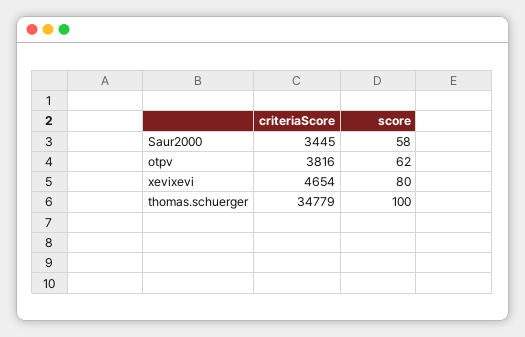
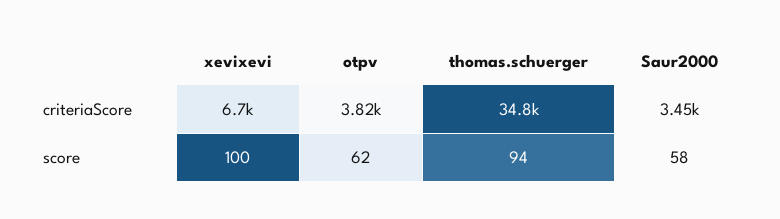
  {
    "criteriaScore": {
      "Saur2000": 3445,
      "otpv": 3816,
-     "xevixevi": 4654,
+     "xevixevi": 6700,
      "thomas.schuerger": 34779
    },
    "score": {
      "Saur2000": 58,
      "otpv": 62,
-     "xevixevi": 80,
+     "xevixevi": 100,
-     "thomas.schuerger": 100
+     "thomas.schuerger": 94
    }
  }

